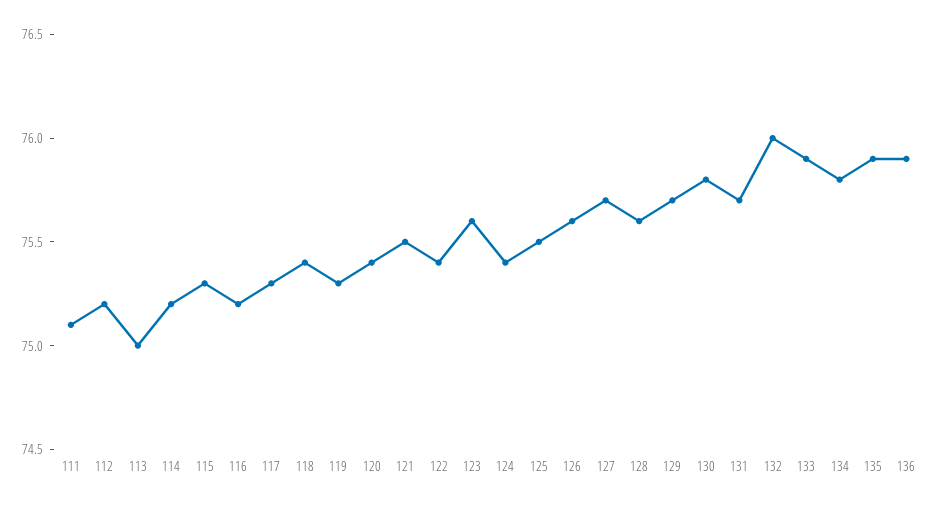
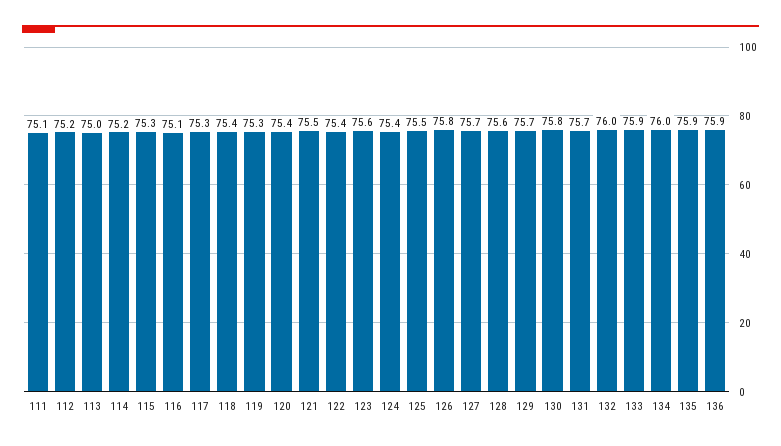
  {
    "111": 75.1,
    "112": 75.2,
    "113": 75,
    "114": 75.2,
    "115": 75.3,
-   "116": 75.2,
+   "116": 75.1,
    "117": 75.3,
    "118": 75.4,
    "119": 75.3,
    "120": 75.4,
    "121": 75.5,
    "122": 75.4,
    "123": 75.6,
    "124": 75.4,
    "125": 75.5,
-   "126": 75.6,
+   "126": 75.8,
    "127": 75.7,
    "128": 75.6,
    "129": 75.7,
    "130": 75.8,
    "131": 75.7,
    "132": 76,
    "133": 75.9,
-   "134": 75.8,
+   "134": 76,
    "135": 75.9,
    "136": 75.9
  }

